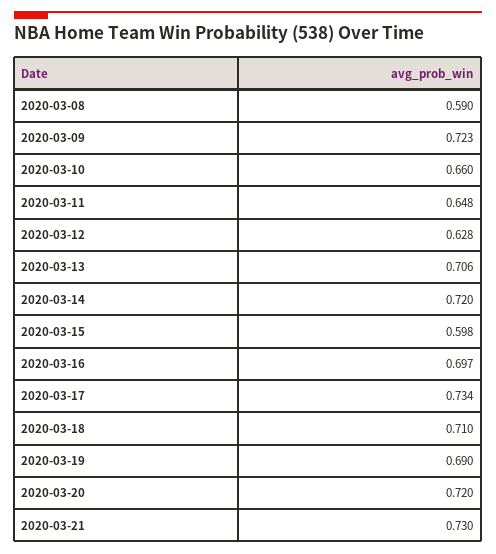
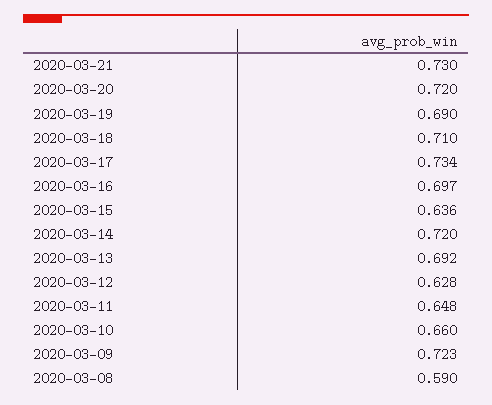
  {
    "2020-03-08": 0.59,
    "2020-03-09": 0.723,
    "2020-03-10": 0.66,
    "2020-03-11": 0.648,
    "2020-03-12": 0.628,
-   "2020-03-13": 0.706,
+   "2020-03-13": 0.692,
    "2020-03-14": 0.72,
-   "2020-03-15": 0.598,
+   "2020-03-15": 0.636,
    "2020-03-16": 0.697,
    "2020-03-17": 0.734,
    "2020-03-18": 0.71,
    "2020-03-19": 0.69,
    "2020-03-20": 0.72,
    "2020-03-21": 0.73
  }

